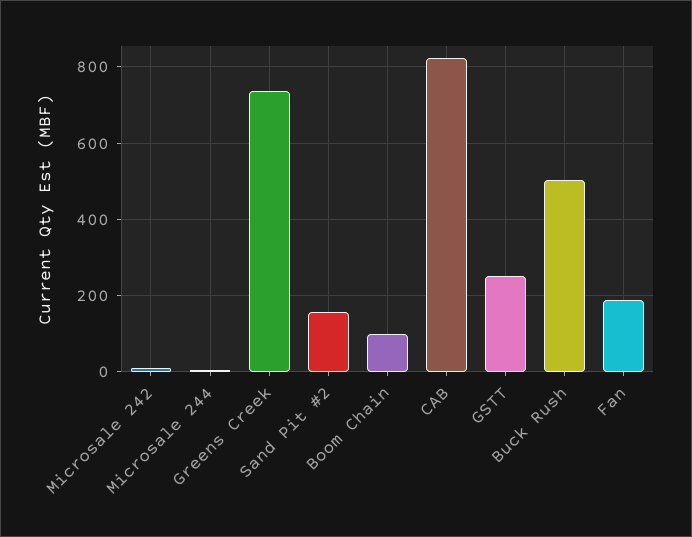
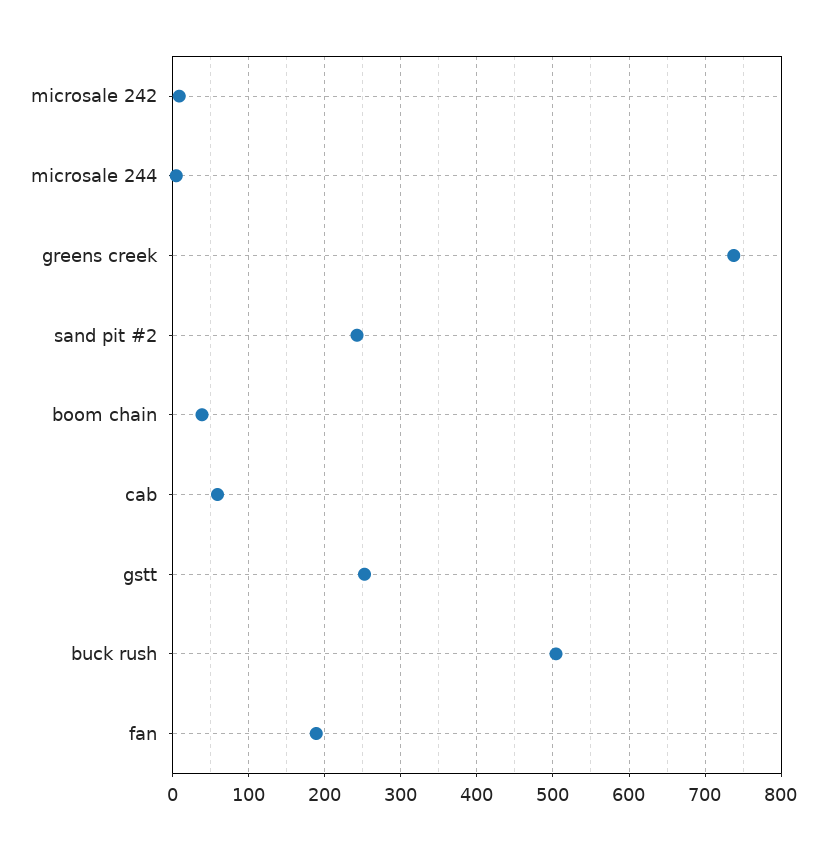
  {
    "Microsale 242": 10,
    "Microsale 244": 0,
    "Greens Creek": 740,
-   "Sand Pit #2": 160,
+   "Sand Pit #2": 240,
-   "Boom Chain": 100,
+   "Boom Chain": 40,
-   "CAB": 820,
+   "CAB": 60,
    "GSTT": 250,
    "Buck Rush": 500,
    "Fan": 190
  }

